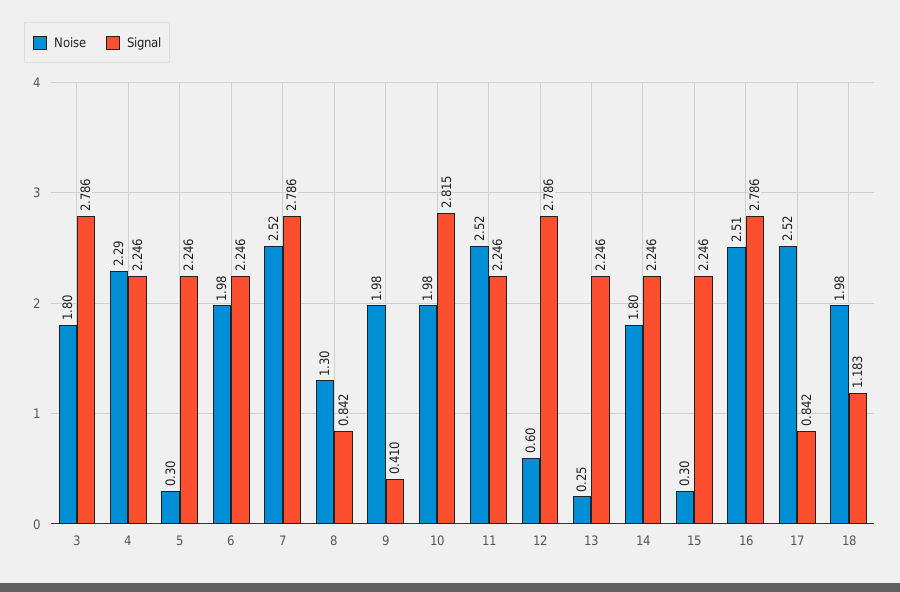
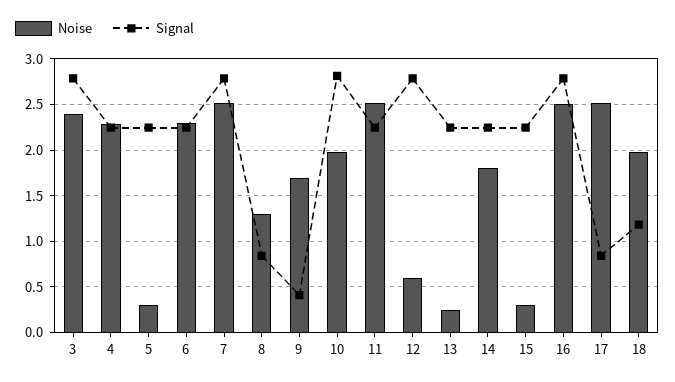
  {
    "Noise": {
-     "3": 1.8,
+     "3": 2.4,
      "4": 2.29,
      "5": 0.3,
-     "6": 1.98,
+     "6": 2.3,
      "7": 2.52,
      "8": 1.3,
-     "9": 1.98,
+     "9": 1.7,
      "10": 1.98,
      "11": 2.52,
      "12": 0.6,
      "13": 0.25,
      "14": 1.8,
      "15": 0.3,
      "16": 2.51,
      "17": 2.52,
      "18": 1.98
    },
    "Signal": {
      "3": 2.786,
      "4": 2.246,
      "5": 2.246,
      "6": 2.246,
      "7": 2.786,
      "8": 0.842,
      "9": 0.41,
      "10": 2.815,
      "11": 2.246,
      "12": 2.786,
      "13": 2.246,
      "14": 2.246,
      "15": 2.246,
      "16": 2.786,
      "17": 0.842,
      "18": 1.183
    }
  }

